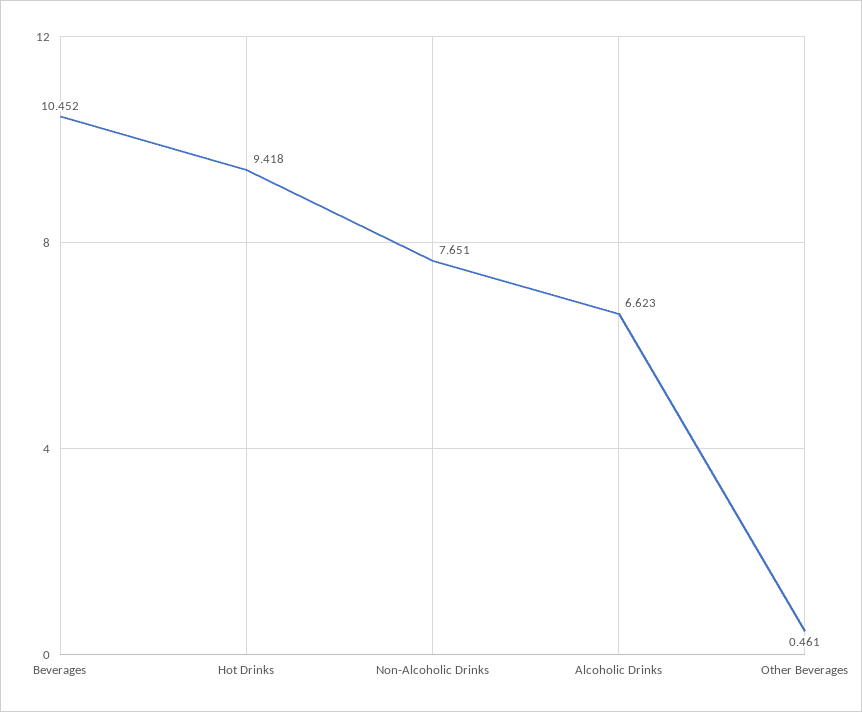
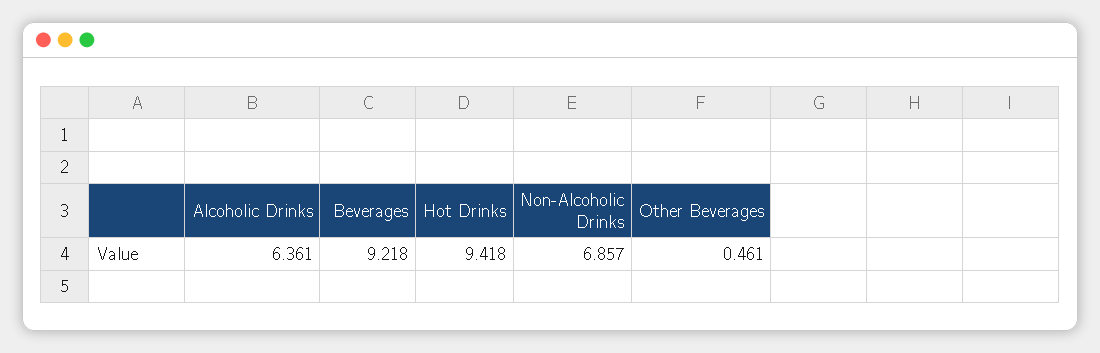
  {
-   "Beverages": 10.452,
+   "Beverages": 9.218,
    "Hot Drinks": 9.418,
-   "Non-Alcoholic Drinks": 7.651,
+   "Non-Alcoholic Drinks": 6.857,
-   "Alcoholic Drinks": 6.623,
+   "Alcoholic Drinks": 6.361,
    "Other Beverages": 0.461
  }

